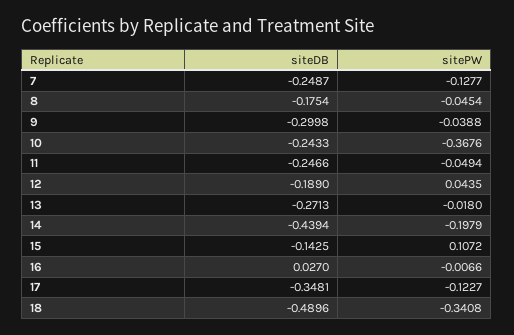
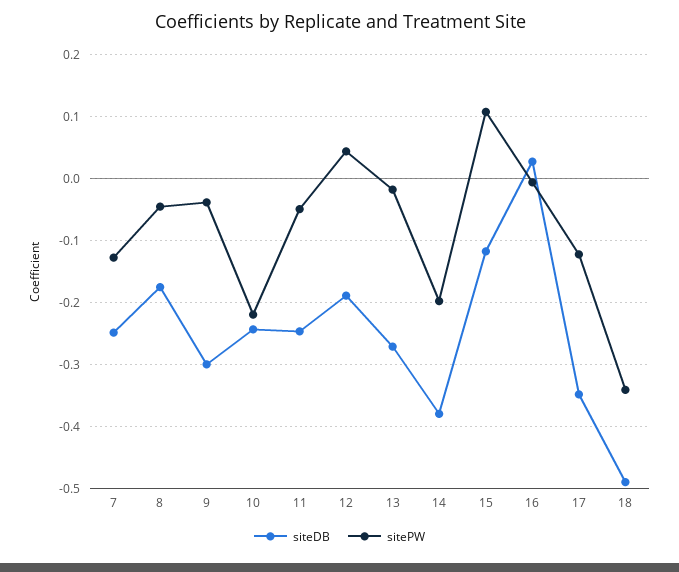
  {
    "siteDB": {
      "7": -0.2487,
      "8": -0.1754,
      "9": -0.2998,
      "10": -0.2433,
      "11": -0.2466,
      "12": -0.189,
      "13": -0.2713,
-     "14": -0.4394,
+     "14": -0.38,
-     "15": -0.1425,
+     "15": -0.12,
      "16": 0.027,
      "17": -0.3481,
      "18": -0.4896
    },
    "sitePW": {
      "7": -0.1277,
      "8": -0.0454,
      "9": -0.0388,
-     "10": -0.3676,
+     "10": -0.22,
      "11": -0.0494,
      "12": 0.0435,
      "13": -0.018,
      "14": -0.1979,
      "15": 0.1072,
      "16": -0.0066,
      "17": -0.1227,
      "18": -0.3408
    }
  }

